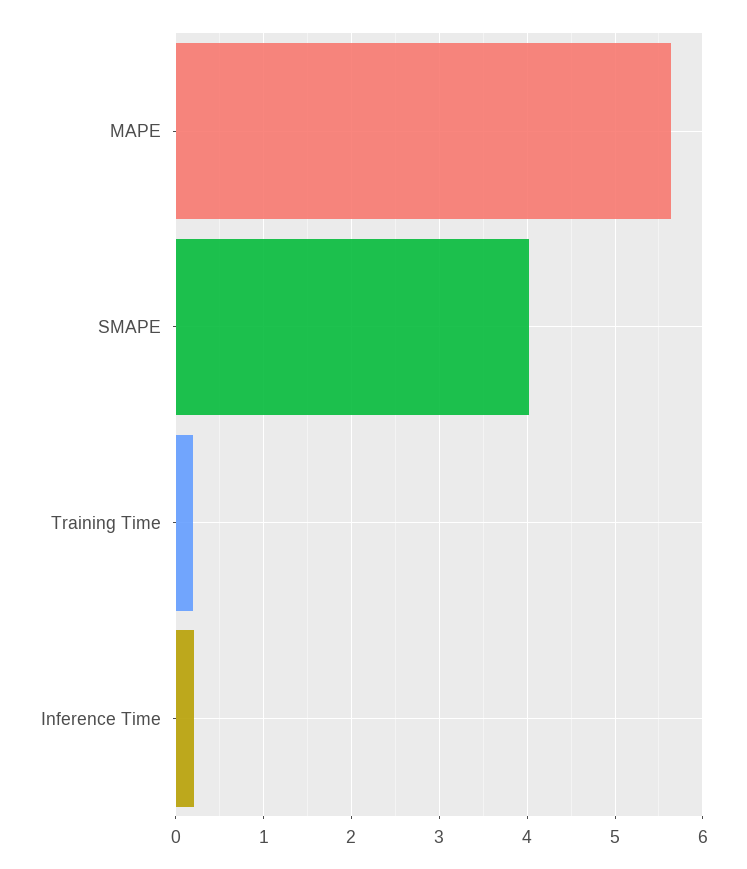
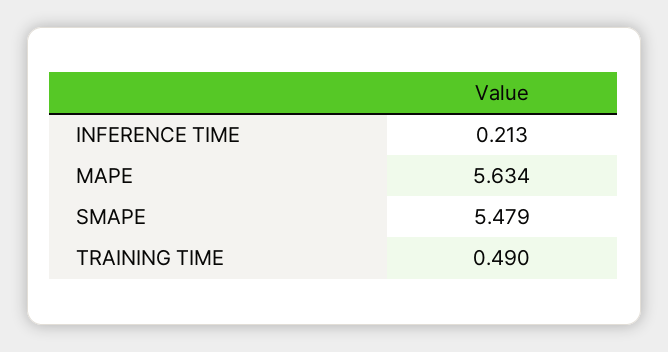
  {
    "MAPE": 5.634,
-   "SMAPE": 4,
+   "SMAPE": 5.479,
-   "Training Time": 0.2,
+   "Training Time": 0.49,
    "Inference Time": 0.213
  }

